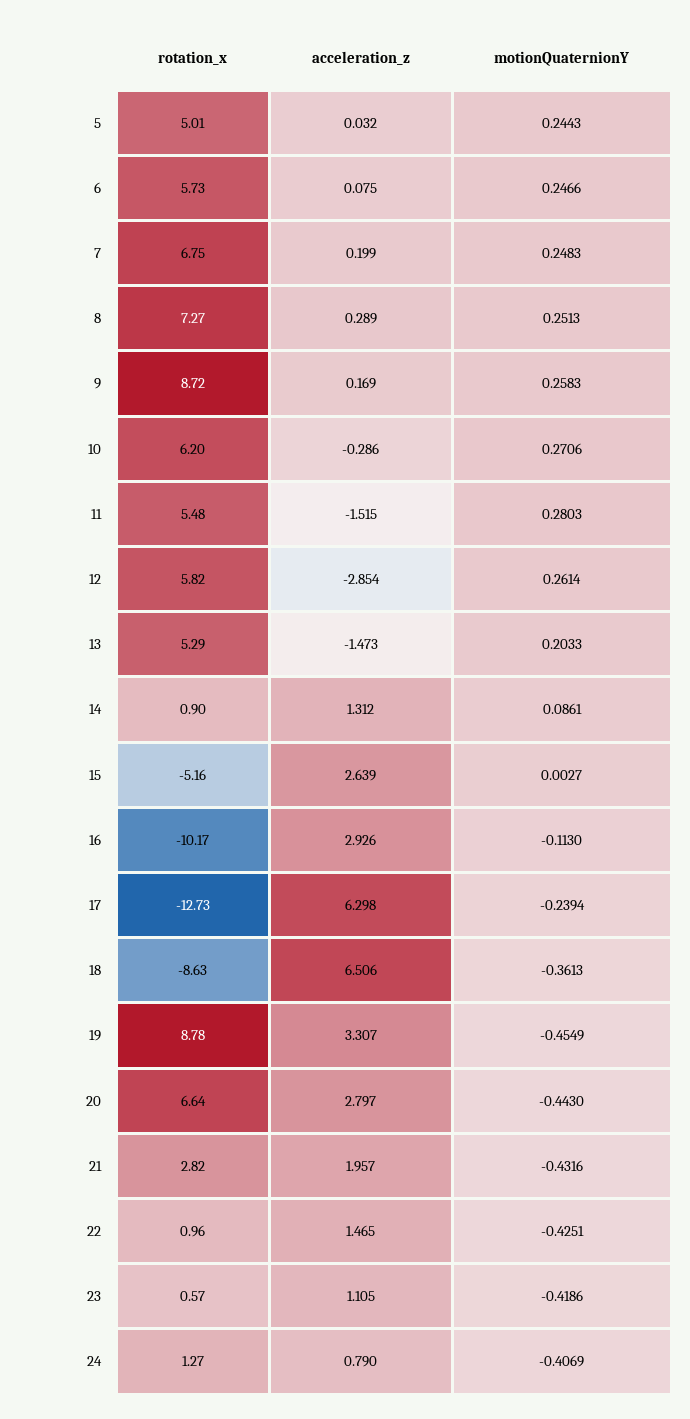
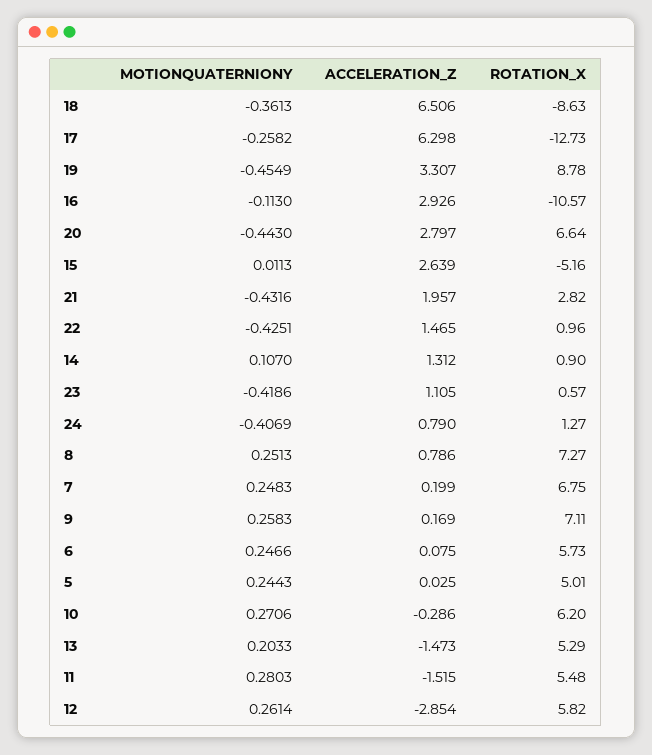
  {
    "rotation_x": {
      "5": 5.01,
      "6": 5.73,
      "7": 6.75,
      "8": 7.27,
-     "9": 8.72,
+     "9": 7.11,
      "10": 6.2,
      "11": 5.48,
      "12": 5.82,
      "13": 5.29,
      "14": 0.9,
      "15": -5.16,
-     "16": -10.17,
+     "16": -10.57,
      "17": -12.73,
      "18": -8.63,
      "19": 8.78,
      "20": 6.64,
      "21": 2.82,
      "22": 0.96,
      "23": 0.57,
      "24": 1.27
    },
    "acceleration_z": {
-     "5": 0.032,
+     "5": 0.025,
      "6": 0.075,
      "7": 0.199,
-     "8": 0.289,
+     "8": 0.786,
      "9": 0.169,
      "10": -0.286,
      "11": -1.515,
      "12": -2.854,
      "13": -1.473,
      "14": 1.312,
      "15": 2.639,
      "16": 2.926,
      "17": 6.298,
      "18": 6.506,
      "19": 3.307,
      "20": 2.797,
      "21": 1.957,
      "22": 1.465,
      "23": 1.105,
      "24": 0.79
    },
    "motionQuaternionY": {
      "5": 0.2443,
      "6": 0.2466,
      "7": 0.2483,
      "8": 0.2513,
      "9": 0.2583,
      "10": 0.2706,
      "11": 0.2803,
      "12": 0.2614,
      "13": 0.2033,
-     "14": 0.0861,
+     "14": 0.107,
-     "15": 0.0027,
+     "15": 0.0113,
      "16": -0.113,
-     "17": -0.2394,
+     "17": -0.2582,
      "18": -0.3613,
      "19": -0.4549,
      "20": -0.443,
      "21": -0.4316,
      "22": -0.4251,
      "23": -0.4186,
      "24": -0.4069
    }
  }

